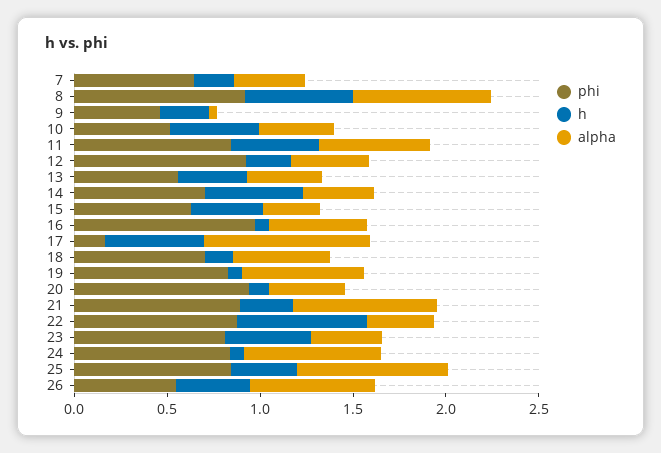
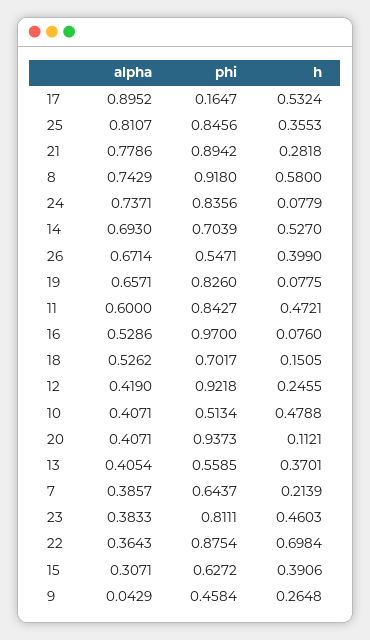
  {
    "phi": {
      "7": 0.6437,
      "8": 0.918,
      "9": 0.4584,
      "10": 0.5134,
      "11": 0.8427,
      "12": 0.9218,
      "13": 0.5585,
      "14": 0.7039,
      "15": 0.6272,
      "16": 0.97,
      "17": 0.1647,
      "18": 0.7017,
      "19": 0.826,
      "20": 0.9373,
      "21": 0.8942,
      "22": 0.8754,
      "23": 0.8111,
      "24": 0.8356,
      "25": 0.8456,
      "26": 0.5471
    },
    "h": {
      "7": 0.2139,
      "8": 0.58,
      "9": 0.2648,
      "10": 0.4788,
      "11": 0.4721,
      "12": 0.2455,
      "13": 0.3701,
      "14": 0.527,
      "15": 0.3906,
      "16": 0.076,
      "17": 0.5324,
      "18": 0.1505,
      "19": 0.0775,
      "20": 0.1121,
      "21": 0.2818,
      "22": 0.6984,
      "23": 0.4603,
      "24": 0.0779,
      "25": 0.3553,
      "26": 0.399
    },
    "alpha": {
      "7": 0.3857,
      "8": 0.7429,
      "9": 0.0429,
      "10": 0.4071,
      "11": 0.6,
      "12": 0.419,
      "13": 0.4054,
-     "14": 0.4,
+     "14": 0.693,
      "15": 0.3071,
      "16": 0.5286,
      "17": 0.8952,
      "18": 0.5262,
      "19": 0.6571,
      "20": 0.4071,
      "21": 0.7786,
      "22": 0.3643,
      "23": 0.3833,
      "24": 0.7371,
      "25": 0.8107,
      "26": 0.6714
    }
  }

